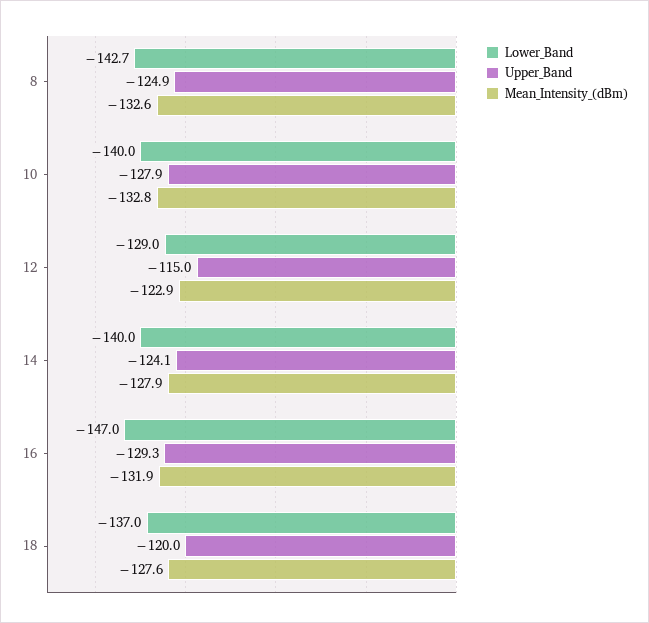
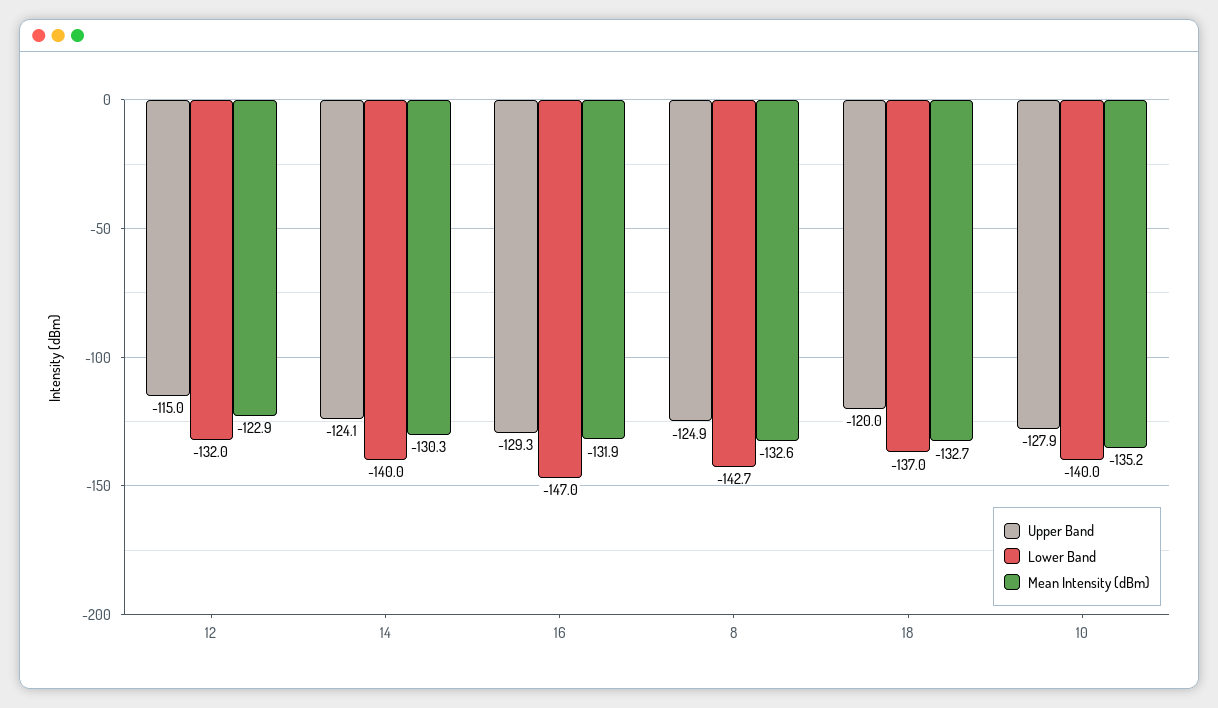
  {
    "Lower_Band": {
      "8": -142.7,
      "10": -140,
-     "12": -129,
+     "12": -132,
      "14": -140,
      "16": -147,
      "18": -137
    },
    "Upper_Band": {
      "8": -124.9,
      "10": -127.9,
      "12": -115,
      "14": -124.1,
      "16": -129.3,
      "18": -120
    },
    "Mean_Intensity_(dBm)": {
      "8": -132.6,
-     "10": -132.8,
+     "10": -135.2,
      "12": -122.9,
-     "14": -127.9,
+     "14": -130.3,
      "16": -131.9,
-     "18": -127.6
+     "18": -132.7
    }
  }

